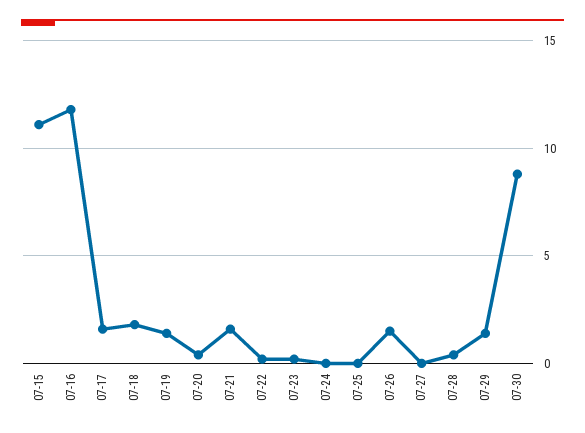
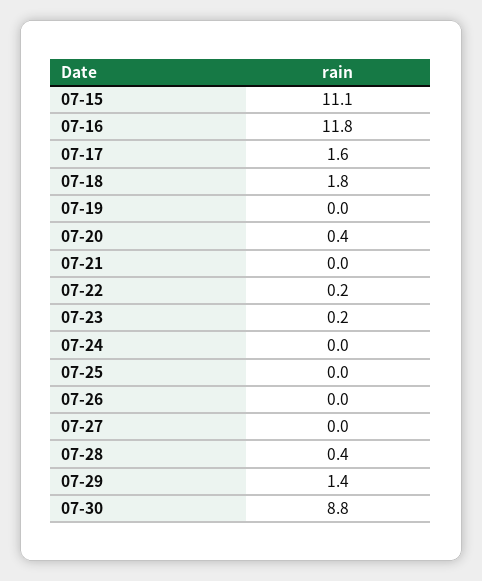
  {
    "07-15": 11.1,
    "07-16": 11.8,
    "07-17": 1.6,
    "07-18": 1.8,
-   "07-19": 1.5,
+   "07-19": 0,
    "07-20": 0.4,
-   "07-21": 1.5,
+   "07-21": 0,
    "07-22": 0.2,
    "07-23": 0.2,
    "07-24": 0,
    "07-25": 0,
-   "07-26": 1.5,
+   "07-26": 0,
    "07-27": 0,
    "07-28": 0.4,
    "07-29": 1.4,
    "07-30": 8.8
  }

